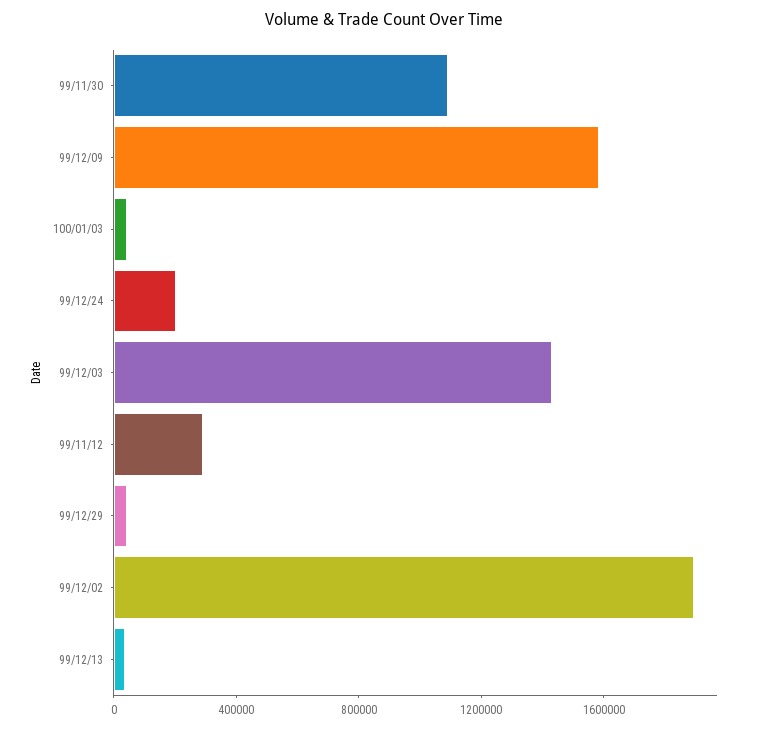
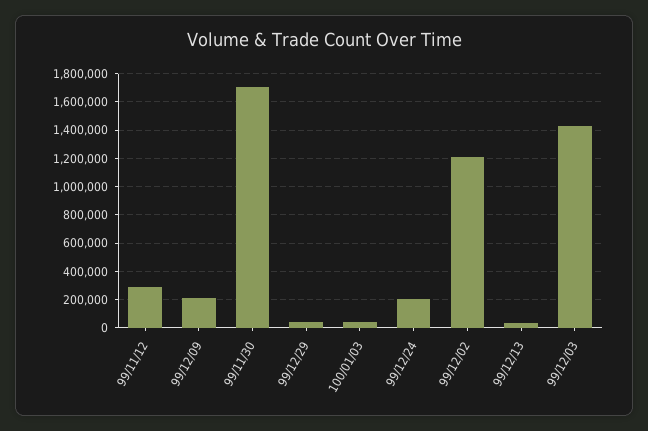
  {
-   "99/11/30": 1100000,
+   "99/11/30": 1700000,
-   "99/12/09": 1600000,
+   "99/12/09": 200000,
    "100/01/03": 50000,
    "99/12/24": 200000,
    "99/12/03": 1450000,
    "99/11/12": 300000,
    "99/12/29": 50000,
-   "99/12/02": 1900000,
+   "99/12/02": 1200000,
    "99/12/13": 50000
  }

